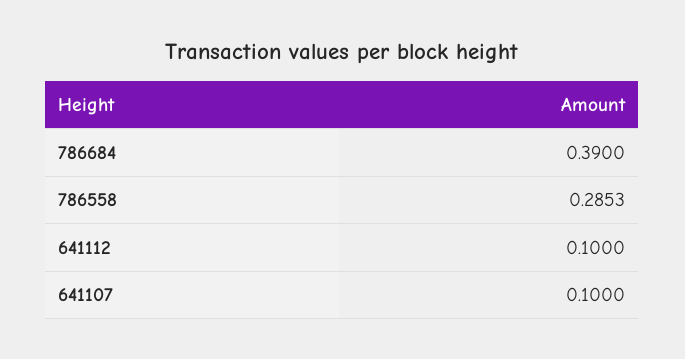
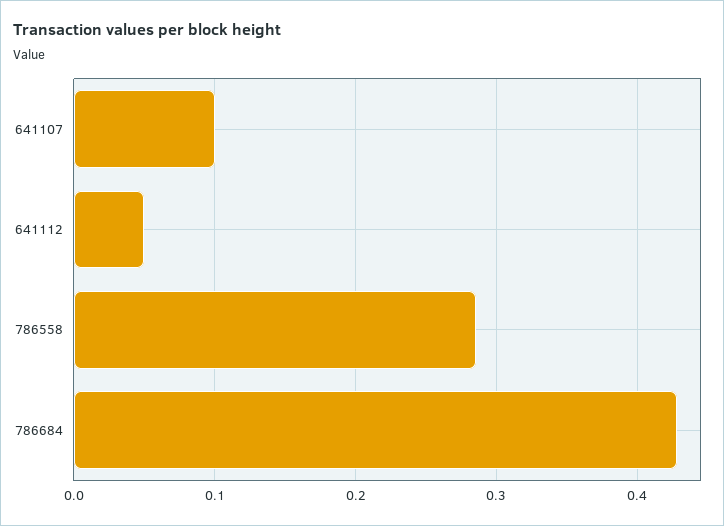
  {
-   "786684": 0.39,
+   "786684": 0.43,
    "786558": 0.2853,
-   "641112": 0.1,
+   "641112": 0.05,
    "641107": 0.1
  }

